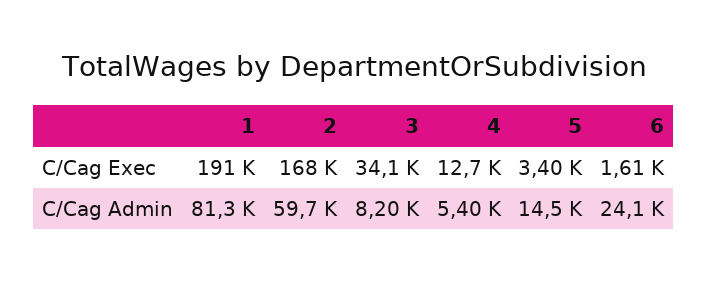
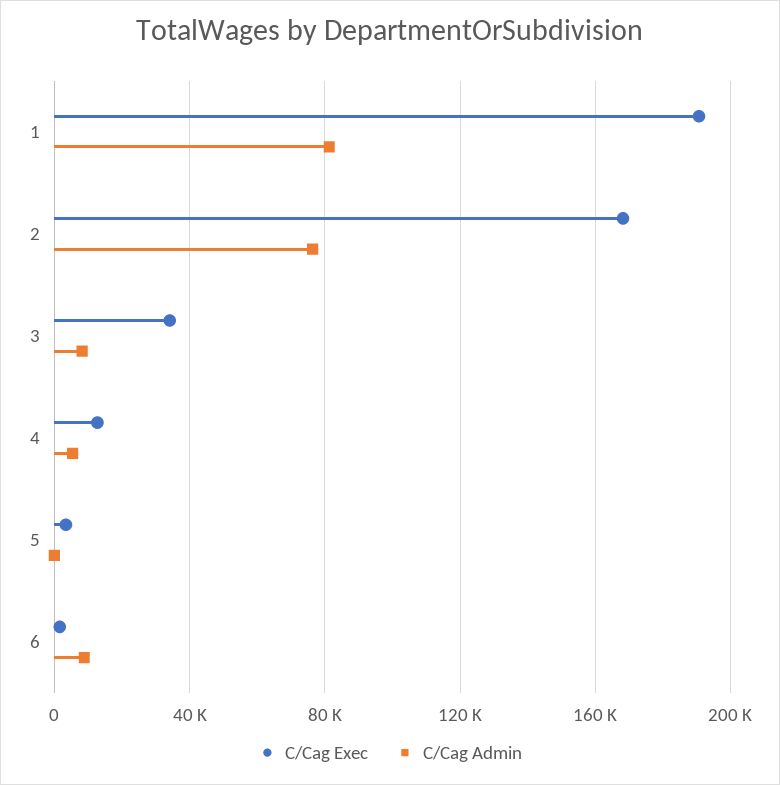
  {
    "C/Cag Exec": {
      "1": 191000,
      "2": 168000,
      "3": 34100,
      "4": 12700,
      "5": 3400,
      "6": 1610
    },
    "C/Cag Admin": {
      "1": 81300,
-     "2": 59700,
+     "2": 75000,
      "3": 8200,
      "4": 5400,
-     "5": 14500,
+     "5": 0,
-     "6": 24100
+     "6": 10000
    }
  }

